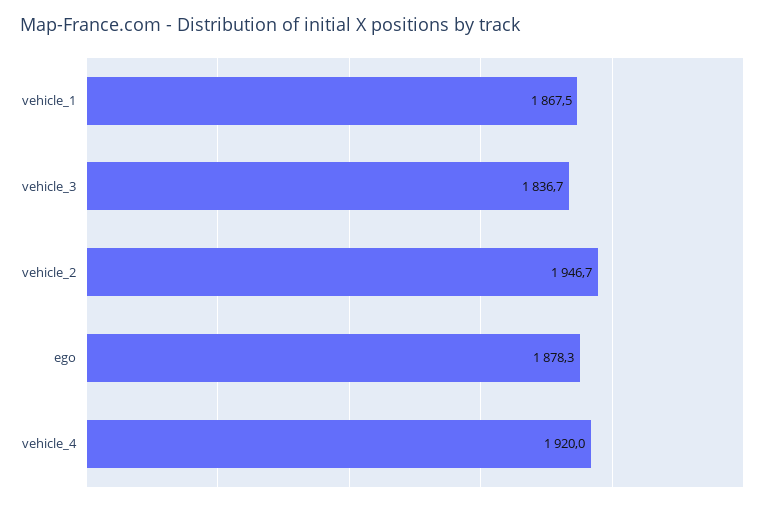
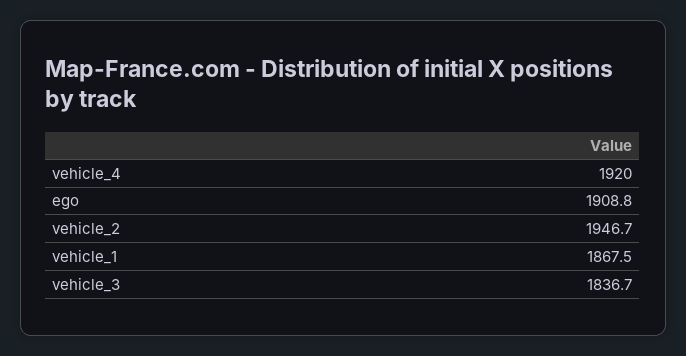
  {
    "vehicle_1": 1867.5,
    "vehicle_3": 1836.7,
    "vehicle_2": 1946.7,
-   "ego": 1878.3,
+   "ego": 1908.8,
    "vehicle_4": 1920
  }

